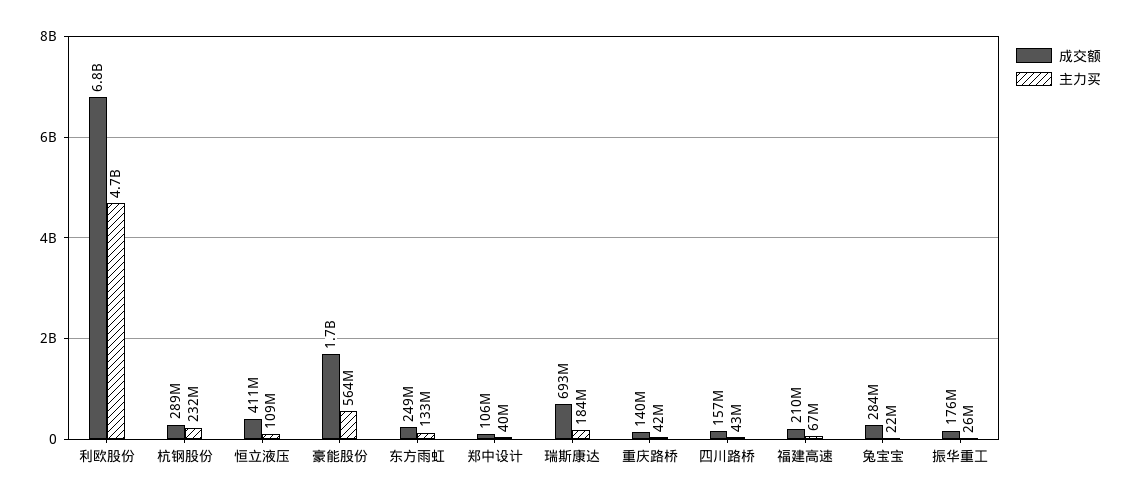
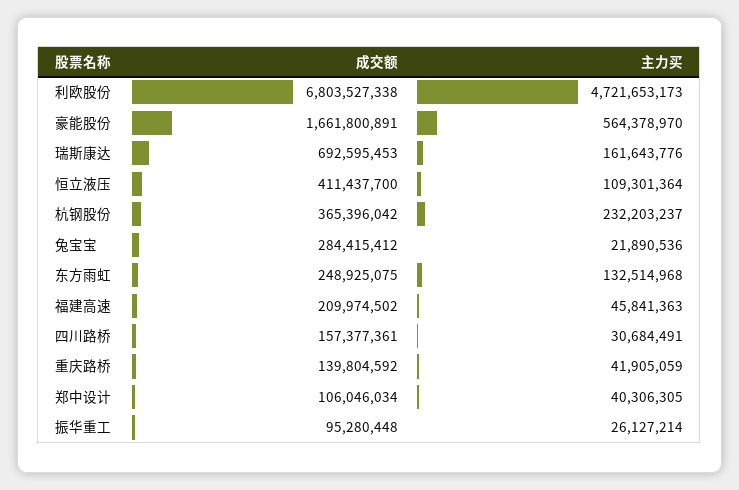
  {
    "成交额": {
      "利欧股份": 6803527338,
-     "杭钢股份": 289000000,
+     "杭钢股份": 365396042,
      "恒立液压": 411437700,
      "豪能股份": 1661800891,
      "东方雨虹": 248925075,
      "郑中设计": 106046034,
      "瑞斯康达": 692595453,
      "重庆路桥": 139804592,
      "四川路桥": 157377361,
      "福建高速": 209974502,
      "兔宝宝": 284415412,
-     "振华重工": 176000000
+     "振华重工": 95280448
    },
    "主力买": {
      "利欧股份": 4721653173,
      "杭钢股份": 232203237,
      "恒立液压": 109301364,
      "豪能股份": 564378970,
      "东方雨虹": 132514968,
      "郑中设计": 40306305,
-     "瑞斯康达": 184000000,
+     "瑞斯康达": 161643776,
      "重庆路桥": 41905059,
-     "四川路桥": 43000000,
+     "四川路桥": 30684491,
-     "福建高速": 67000000,
+     "福建高速": 45841363,
      "兔宝宝": 21890536,
      "振华重工": 26127214
    }
  }

